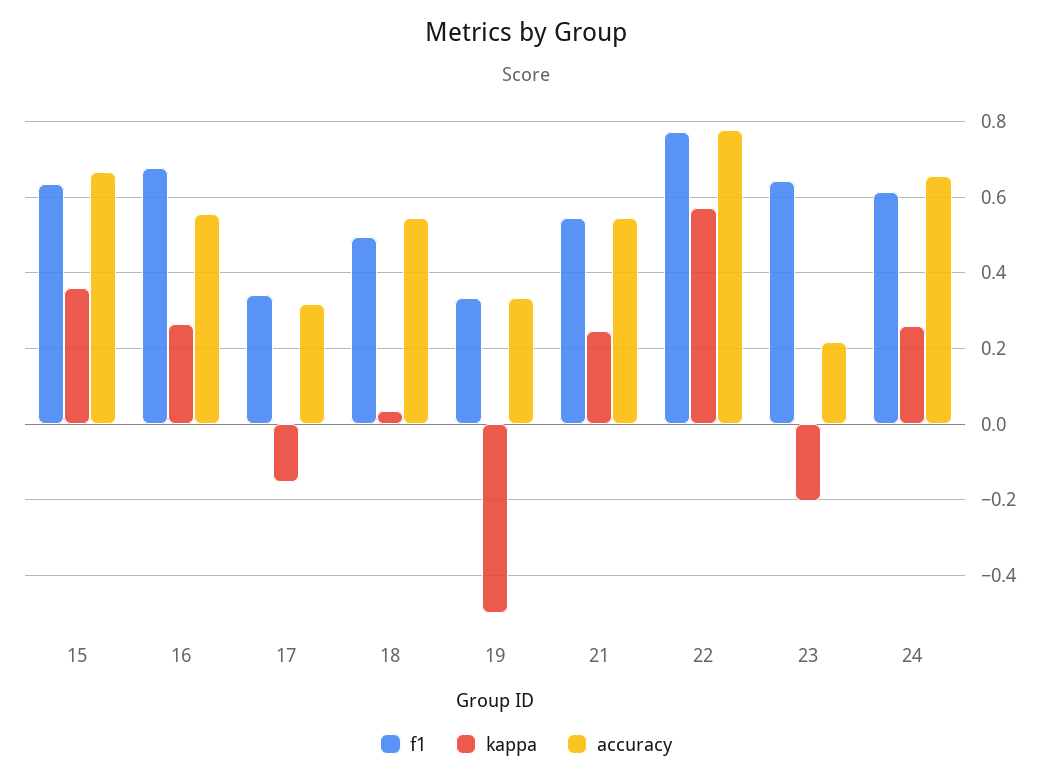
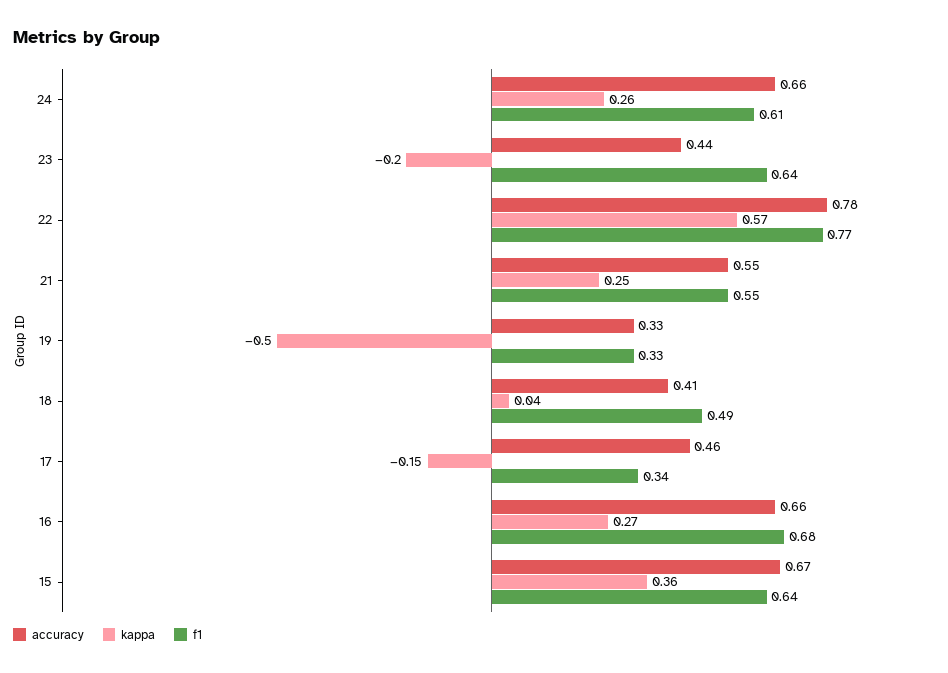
  {
    "f1": {
      "15": 0.64,
      "16": 0.68,
      "17": 0.34,
      "18": 0.49,
      "19": 0.33,
      "21": 0.55,
      "22": 0.77,
      "23": 0.64,
      "24": 0.61
    },
    "kappa": {
      "15": 0.36,
      "16": 0.27,
      "17": -0.15,
      "18": 0.04,
      "19": -0.5,
      "21": 0.25,
      "22": 0.57,
      "23": -0.2,
      "24": 0.26
    },
    "accuracy": {
      "15": 0.67,
-     "16": 0.56,
+     "16": 0.66,
-     "17": 0.32,
+     "17": 0.46,
-     "18": 0.54,
+     "18": 0.41,
      "19": 0.33,
      "21": 0.55,
      "22": 0.78,
-     "23": 0.22,
+     "23": 0.44,
      "24": 0.66
    }
  }

